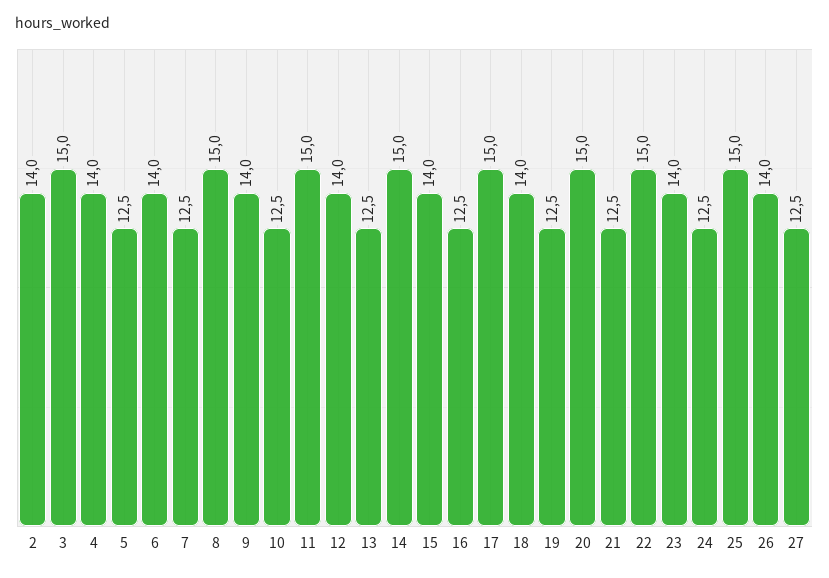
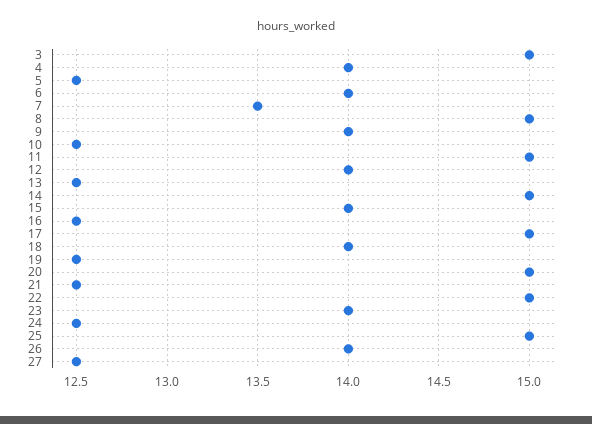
  {
-   "2": 14,
    "3": 15,
    "4": 14,
    "5": 12.5,
    "6": 14,
-   "7": 12.5,
+   "7": 13.5,
    "8": 15,
    "9": 14,
    "10": 12.5,
    "11": 15,
    "12": 14,
    "13": 12.5,
    "14": 15,
    "15": 14,
    "16": 12.5,
    "17": 15,
    "18": 14,
    "19": 12.5,
    "20": 15,
    "21": 12.5,
    "22": 15,
    "23": 14,
    "24": 12.5,
    "25": 15,
    "26": 14,
    "27": 12.5
  }

